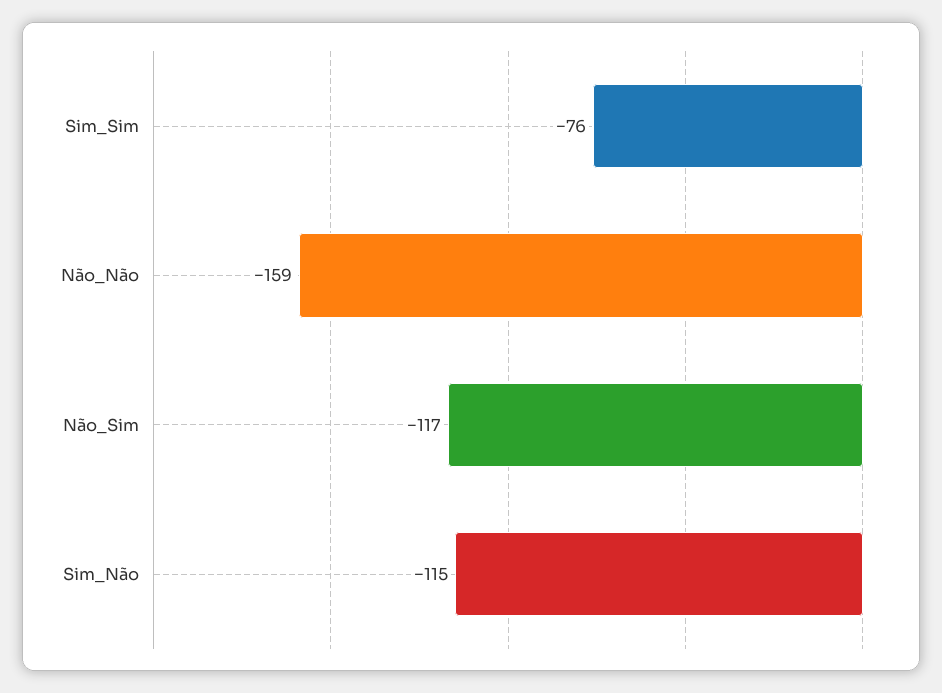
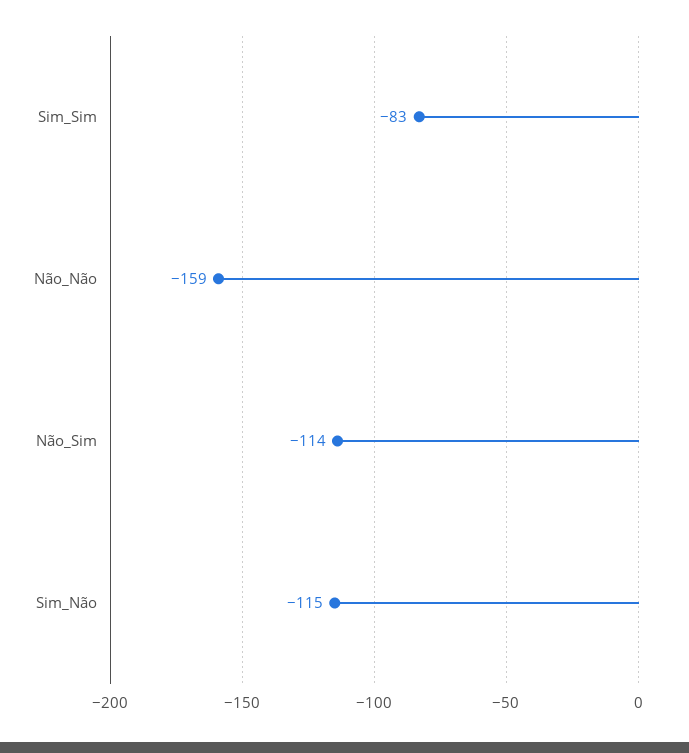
  {
-   "Sim_Sim": -76,
+   "Sim_Sim": -83,
    "Não_Não": -159,
-   "Não_Sim": -117,
+   "Não_Sim": -114,
    "Sim_Não": -115
  }

